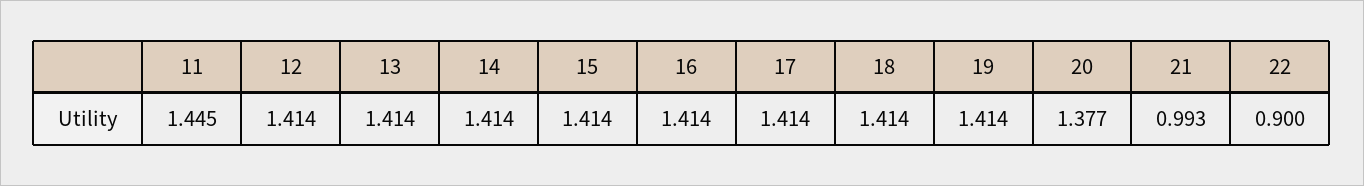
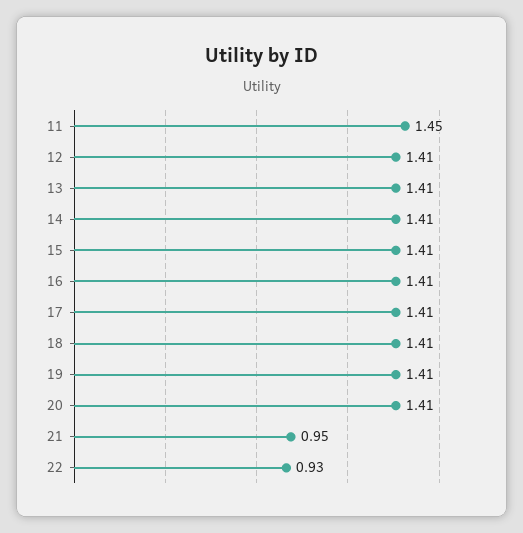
  {
    "11": 1.445,
    "12": 1.414,
    "13": 1.414,
    "14": 1.414,
    "15": 1.414,
    "16": 1.414,
    "17": 1.414,
    "18": 1.414,
    "19": 1.414,
-   "20": 1.377,
+   "20": 1.41,
-   "21": 0.993,
+   "21": 0.95,
-   "22": 0.9
+   "22": 0.93
  }

